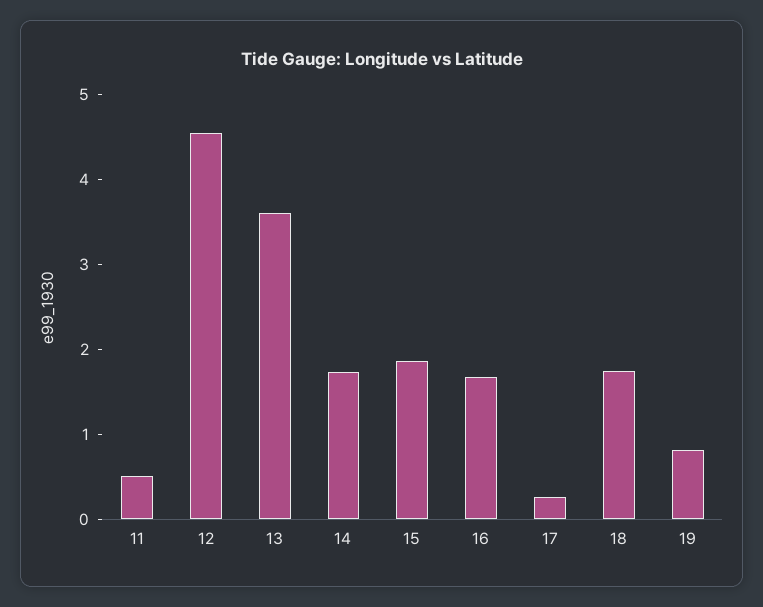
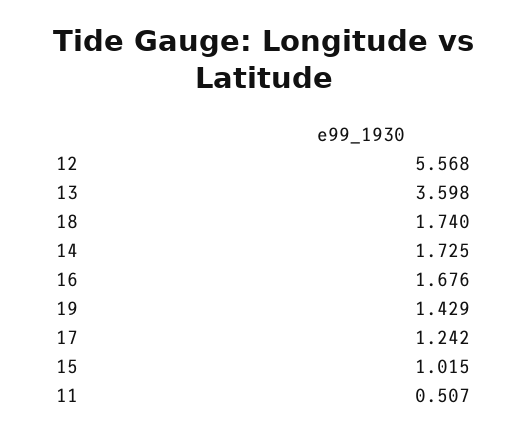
  {
    "11": 0.507,
-   "12": 4.6,
+   "12": 5.568,
    "13": 3.598,
    "14": 1.725,
-   "15": 1.8,
+   "15": 1.015,
    "16": 1.676,
-   "17": 0.2,
+   "17": 1.242,
    "18": 1.74,
-   "19": 0.8
+   "19": 1.429
  }

